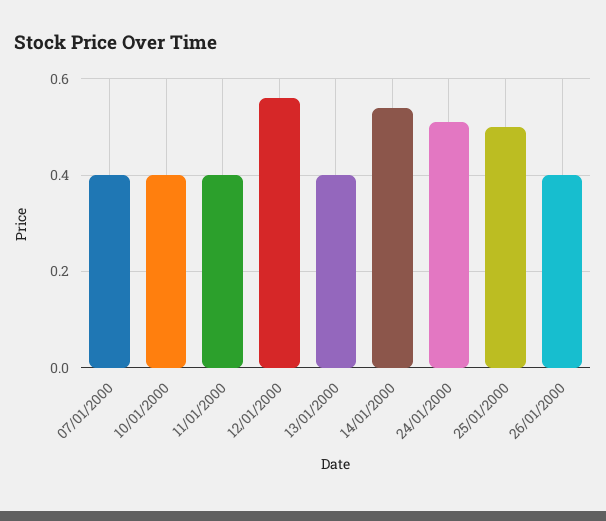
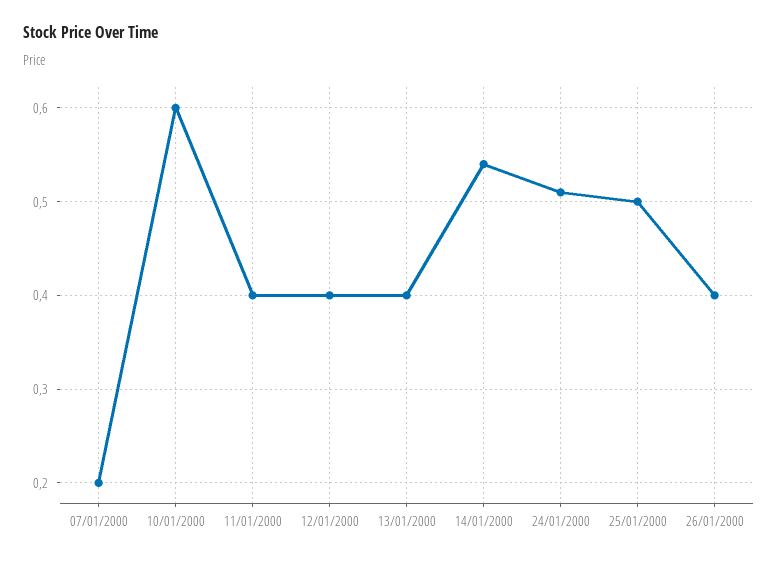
  {
-   "07/01/2000": 0.4,
+   "07/01/2000": 0.2,
-   "10/01/2000": 0.4,
+   "10/01/2000": 0.6,
    "11/01/2000": 0.4,
-   "12/01/2000": 0.55,
+   "12/01/2000": 0.4,
    "13/01/2000": 0.4,
    "14/01/2000": 0.54,
    "24/01/2000": 0.51,
    "25/01/2000": 0.5,
    "26/01/2000": 0.4
  }

